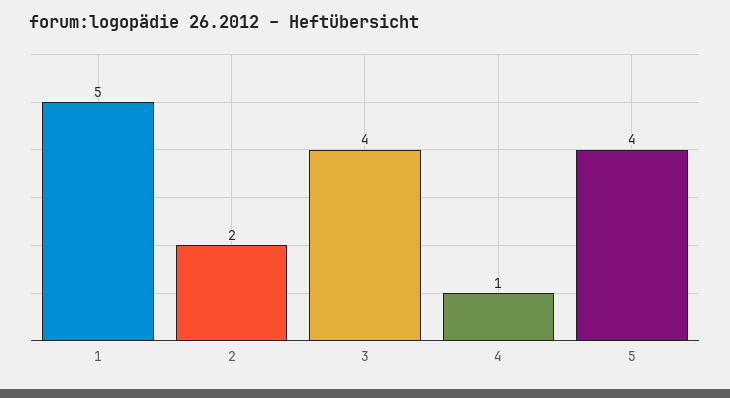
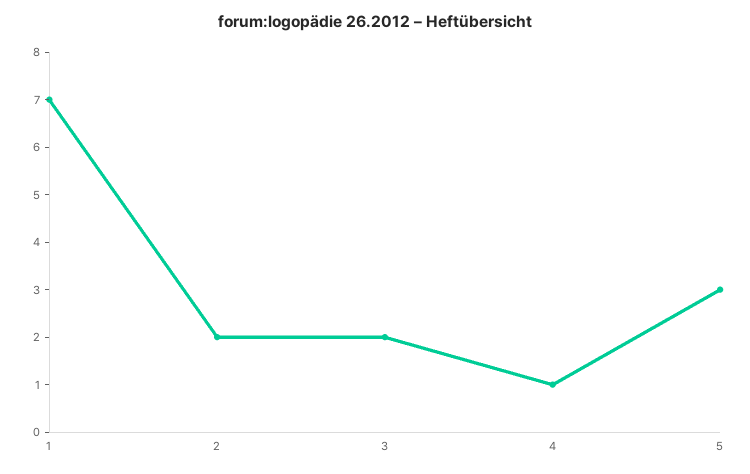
  {
-   "1": 5,
+   "1": 7,
    "2": 2,
-   "3": 4,
+   "3": 2,
    "4": 1,
-   "5": 4
+   "5": 3
  }

